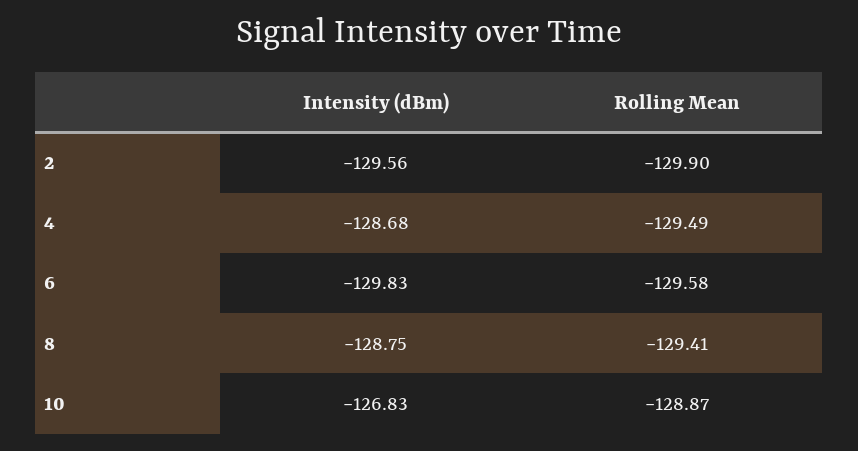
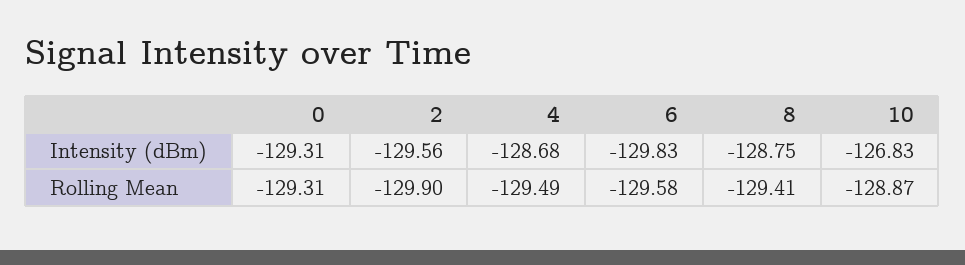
  {
    "Intensity (dBm)": {
      "2": -129.56,
      "4": -128.68,
      "6": -129.83,
      "8": -128.75,
-     "10": -126.83
+     "10": -126.83,
+     "0": -129.31
    },
    "Rolling Mean": {
      "2": -129.9,
      "4": -129.49,
      "6": -129.58,
      "8": -129.41,
-     "10": -128.87
+     "10": -128.87,
+     "0": -129.31
    }
  }

